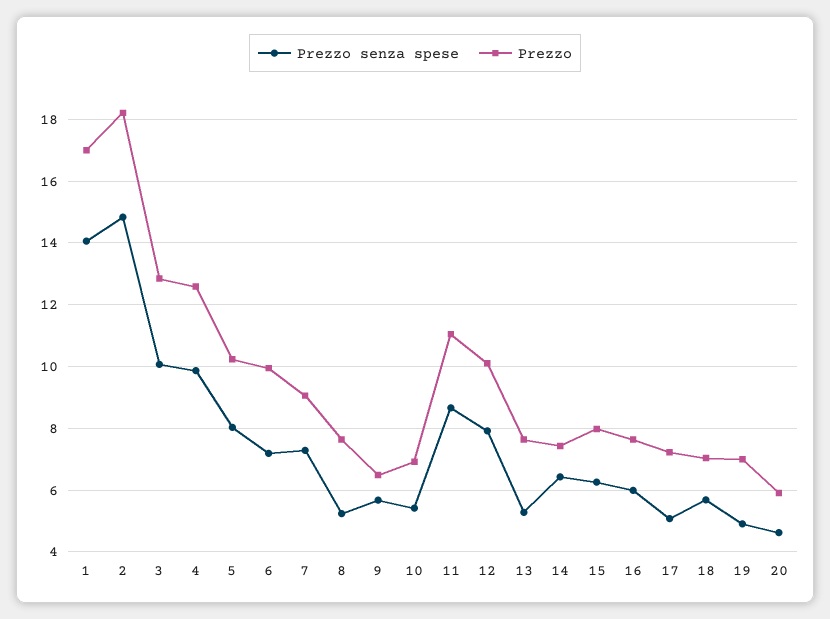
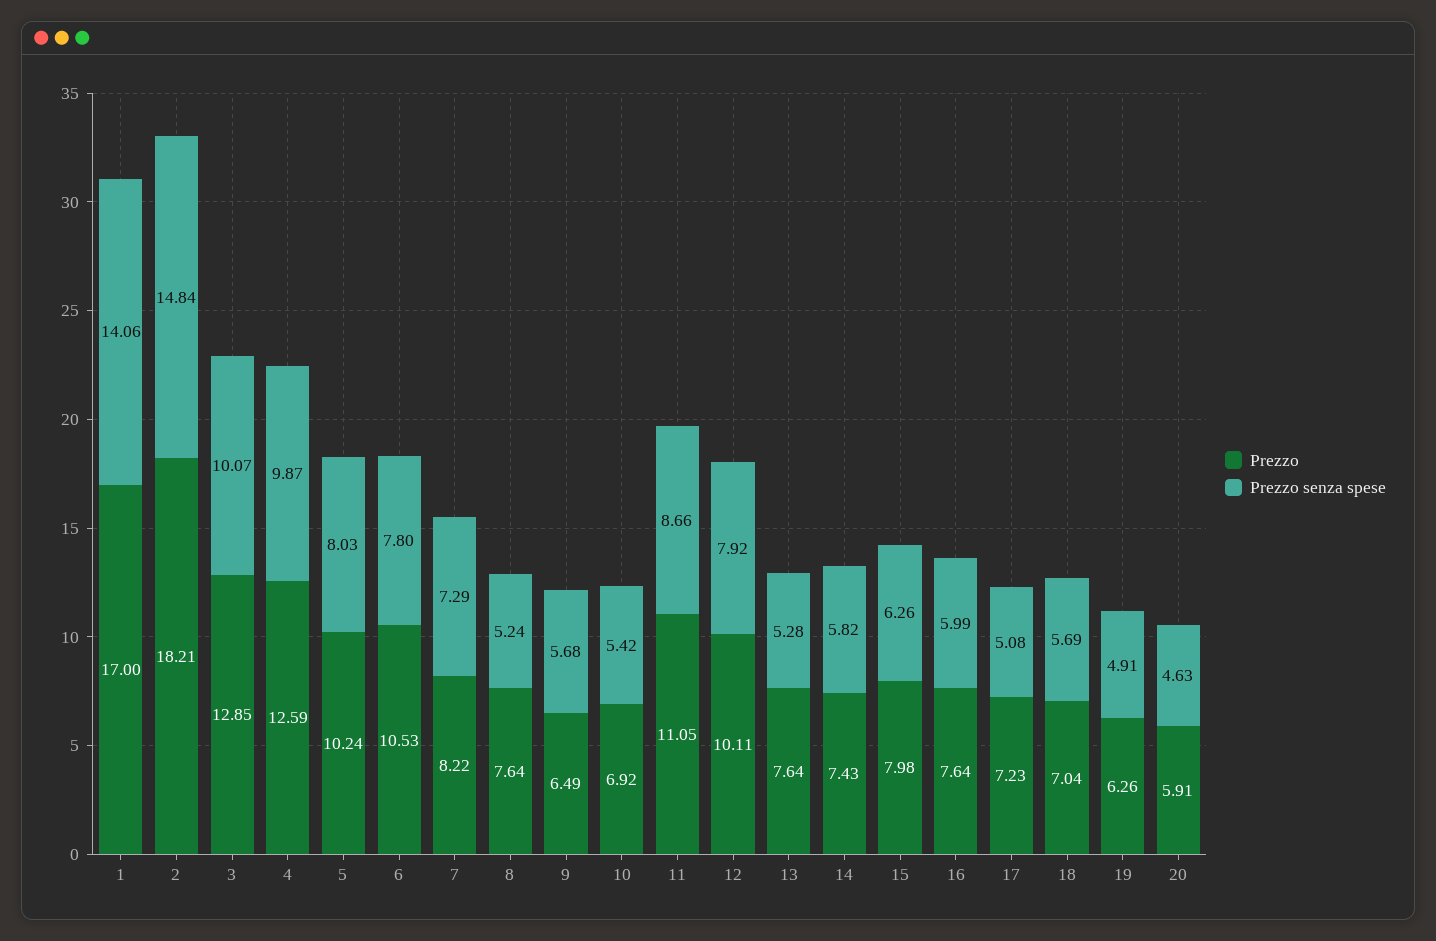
  {
    "Prezzo senza spese": {
      "1": 14.06,
      "2": 14.84,
      "3": 10.07,
      "4": 9.87,
      "5": 8.03,
-     "6": 7.2,
+     "6": 7.8,
      "7": 7.29,
      "8": 5.24,
      "9": 5.68,
      "10": 5.42,
      "11": 8.66,
      "12": 7.92,
      "13": 5.28,
-     "14": 6.4,
+     "14": 5.82,
      "15": 6.26,
      "16": 5.99,
      "17": 5.08,
      "18": 5.69,
      "19": 4.91,
      "20": 4.63
    },
    "Prezzo": {
      "1": 17,
      "2": 18.21,
      "3": 12.85,
      "4": 12.59,
      "5": 10.24,
-     "6": 10,
+     "6": 10.53,
-     "7": 9,
+     "7": 8.22,
      "8": 7.64,
      "9": 6.49,
      "10": 6.92,
      "11": 11.05,
      "12": 10.11,
      "13": 7.64,
      "14": 7.43,
      "15": 7.98,
      "16": 7.64,
      "17": 7.23,
      "18": 7.04,
-     "19": 7,
+     "19": 6.26,
      "20": 5.91
    }
  }

